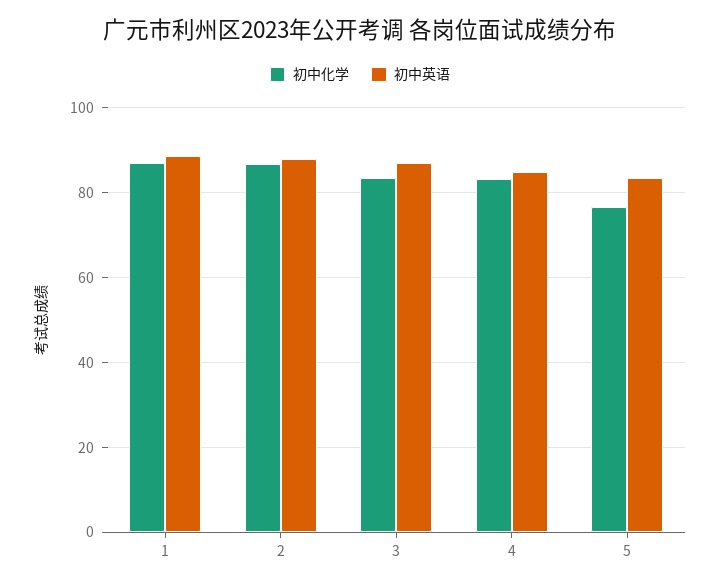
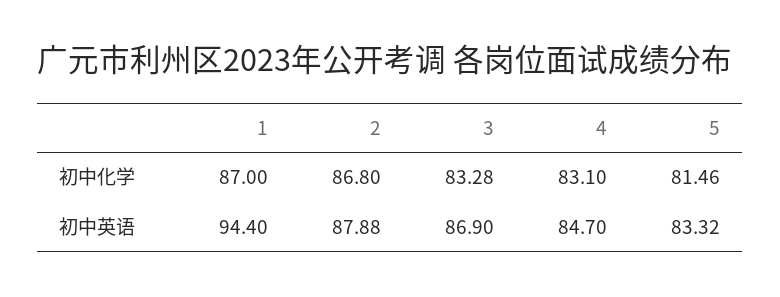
  {
    "初中化学": {
      "1": 87,
      "2": 86.8,
      "3": 83.28,
      "4": 83.1,
-     "5": 76
+     "5": 81.46
    },
    "初中英语": {
-     "1": 88,
+     "1": 94.4,
      "2": 87.88,
      "3": 86.9,
      "4": 84.7,
      "5": 83.32
    }
  }

